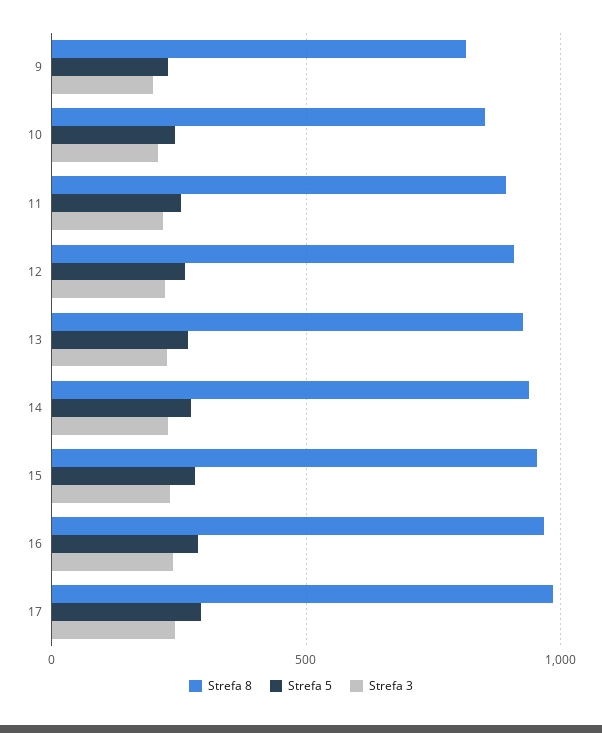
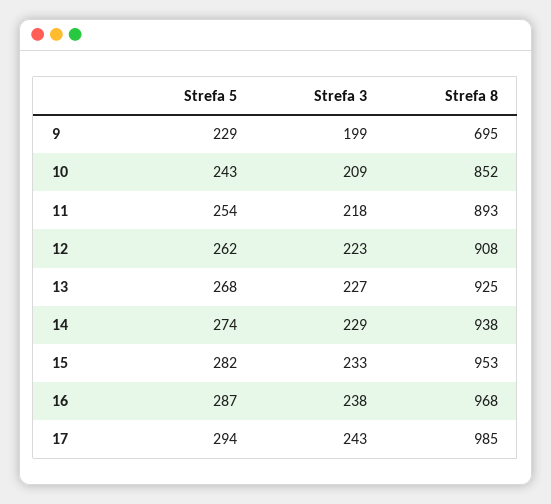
  {
    "Strefa 8": {
-     "9": 800,
+     "9": 695,
      "10": 852,
      "11": 893,
      "12": 908,
      "13": 925,
      "14": 938,
      "15": 953,
      "16": 968,
      "17": 985
    },
    "Strefa 5": {
      "9": 229,
      "10": 243,
      "11": 254,
      "12": 262,
      "13": 268,
      "14": 274,
      "15": 282,
      "16": 287,
      "17": 294
    },
    "Strefa 3": {
      "9": 199,
      "10": 209,
      "11": 218,
      "12": 223,
      "13": 227,
      "14": 229,
      "15": 233,
      "16": 238,
      "17": 243
    }
  }

